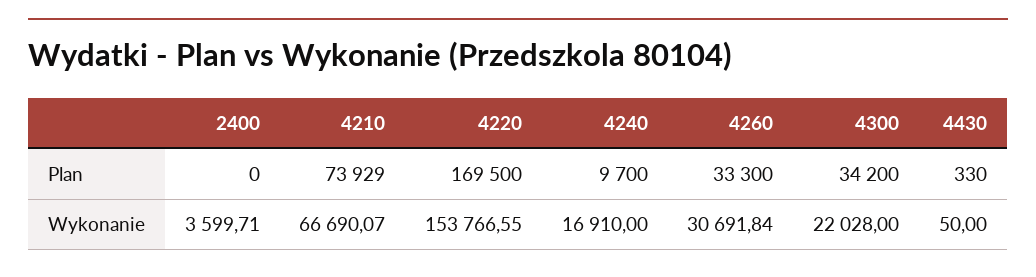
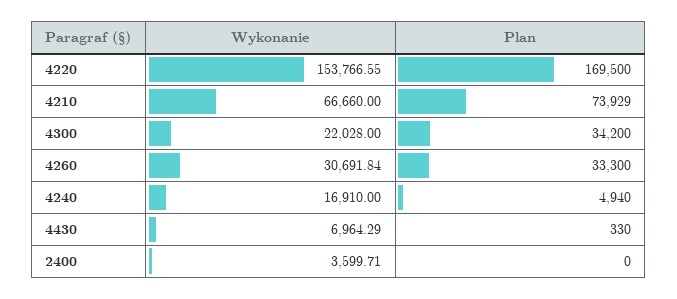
  {
    "2400": {
      "Plan": 0,
      "Wykonanie": 3599.71
    },
    "4210": {
      "Plan": 73929,
-     "Wykonanie": 66690.07
+     "Wykonanie": 66660
    },
    "4220": {
      "Plan": 169500,
      "Wykonanie": 153766.55
    },
    "4240": {
-     "Plan": 9700,
+     "Plan": 4940,
      "Wykonanie": 16910
    },
    "4260": {
      "Plan": 33300,
      "Wykonanie": 30691.84
    },
    "4300": {
      "Plan": 34200,
      "Wykonanie": 22028
    },
    "4430": {
      "Plan": 330,
-     "Wykonanie": 50
+     "Wykonanie": 6964.29
    }
  }

